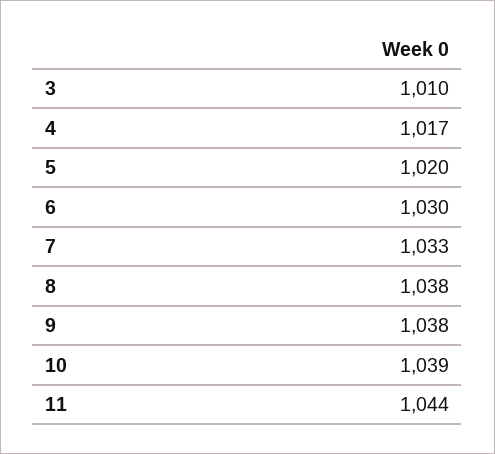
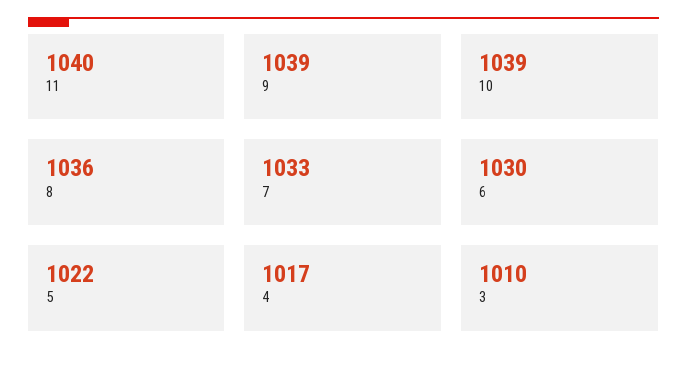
  {
    "3": 1010,
    "4": 1017,
-   "5": 1020,
+   "5": 1022,
    "6": 1030,
    "7": 1033,
-   "8": 1038,
+   "8": 1036,
-   "9": 1038,
+   "9": 1039,
    "10": 1039,
-   "11": 1044
+   "11": 1040
  }

